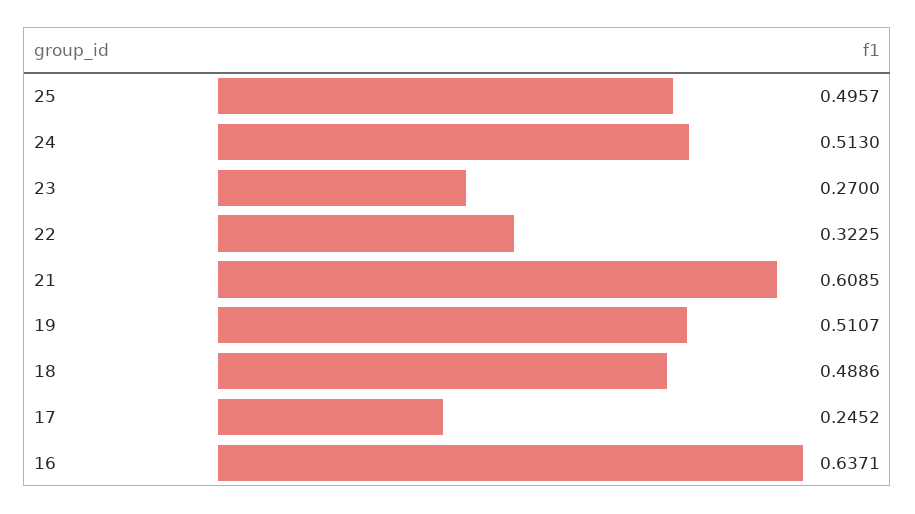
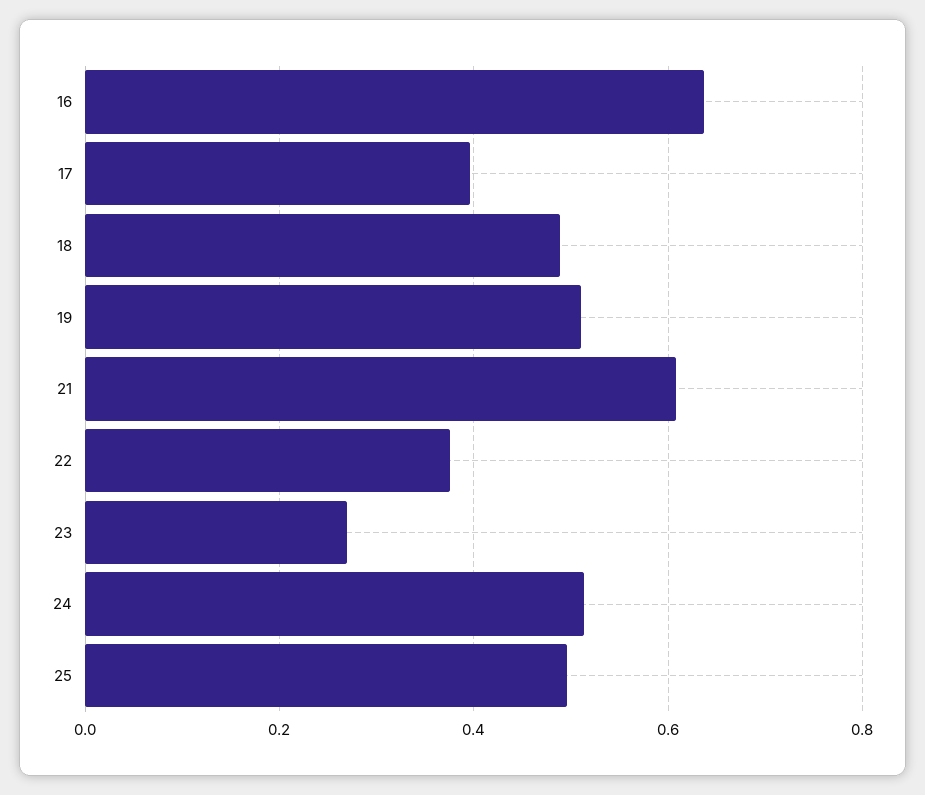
  {
    "25": 0.4957,
    "24": 0.513,
    "23": 0.27,
-   "22": 0.3225,
+   "22": 0.38,
    "21": 0.6085,
    "19": 0.5107,
    "18": 0.4886,
-   "17": 0.2452,
+   "17": 0.4,
    "16": 0.6371
  }

